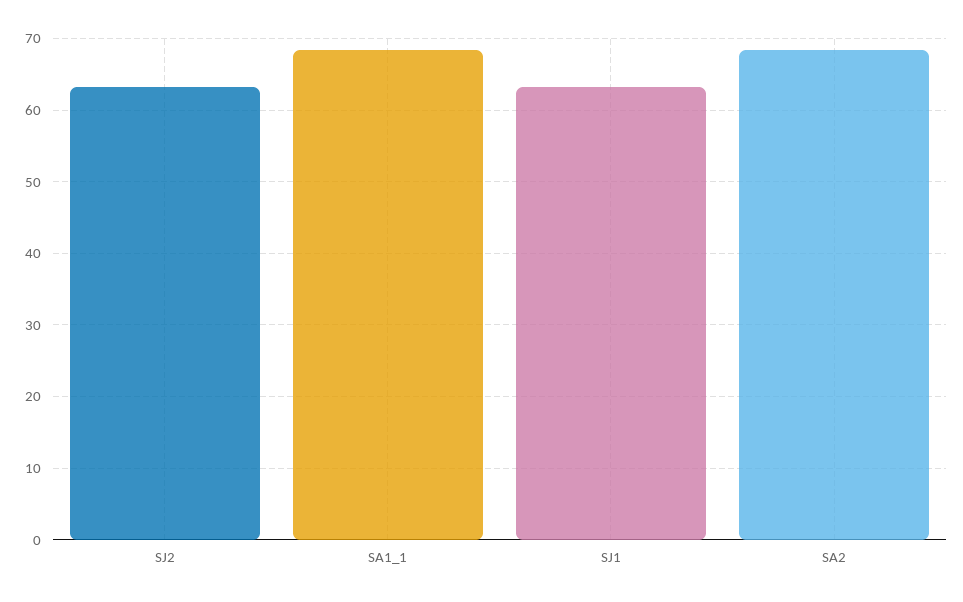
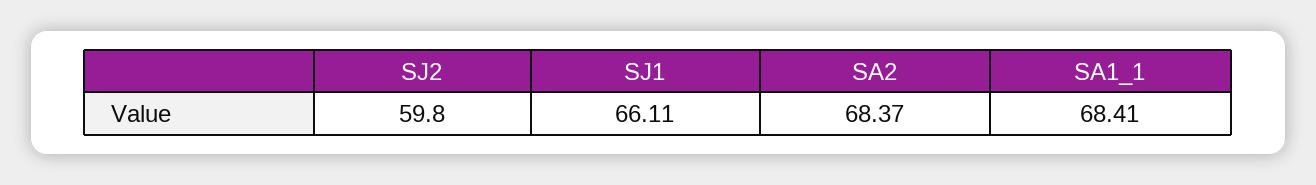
  {
-   "SJ2": 63,
+   "SJ2": 59.8,
    "SA1_1": 68.41,
-   "SJ1": 63,
+   "SJ1": 66.11,
    "SA2": 68.37
  }

